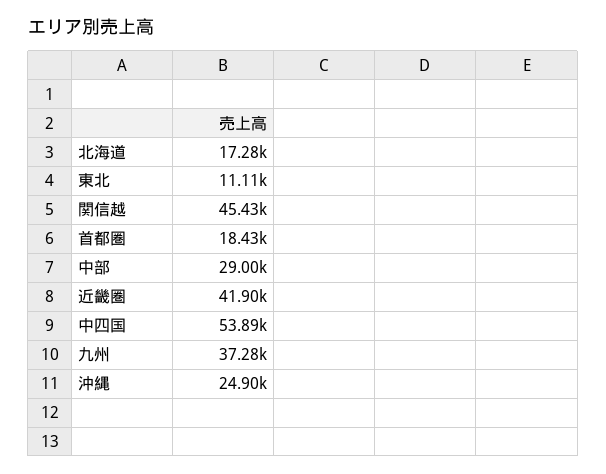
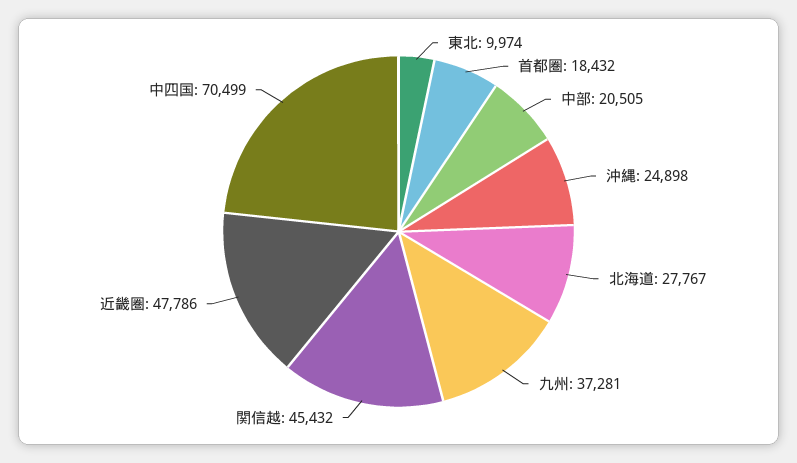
  {
-   "北海道": 17280,
+   "北海道": 27767,
-   "東北": 11110,
+   "東北": 9974,
    "関信越": 45432,
    "首都圏": 18432,
-   "中部": 29000,
+   "中部": 20505,
-   "近畿圏": 41900,
+   "近畿圏": 47786,
-   "中四国": 53890,
+   "中四国": 70499,
    "九州": 37281,
    "沖縄": 24898
  }

